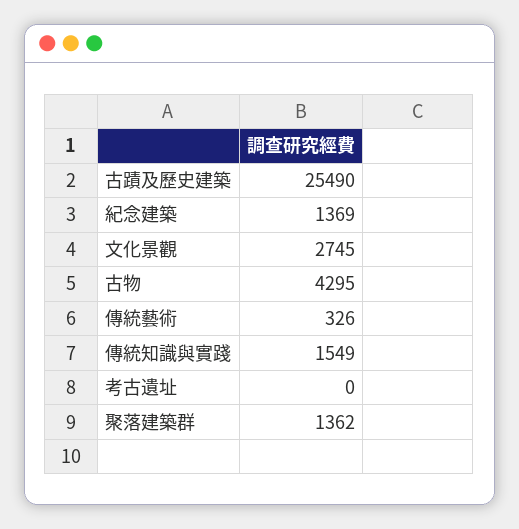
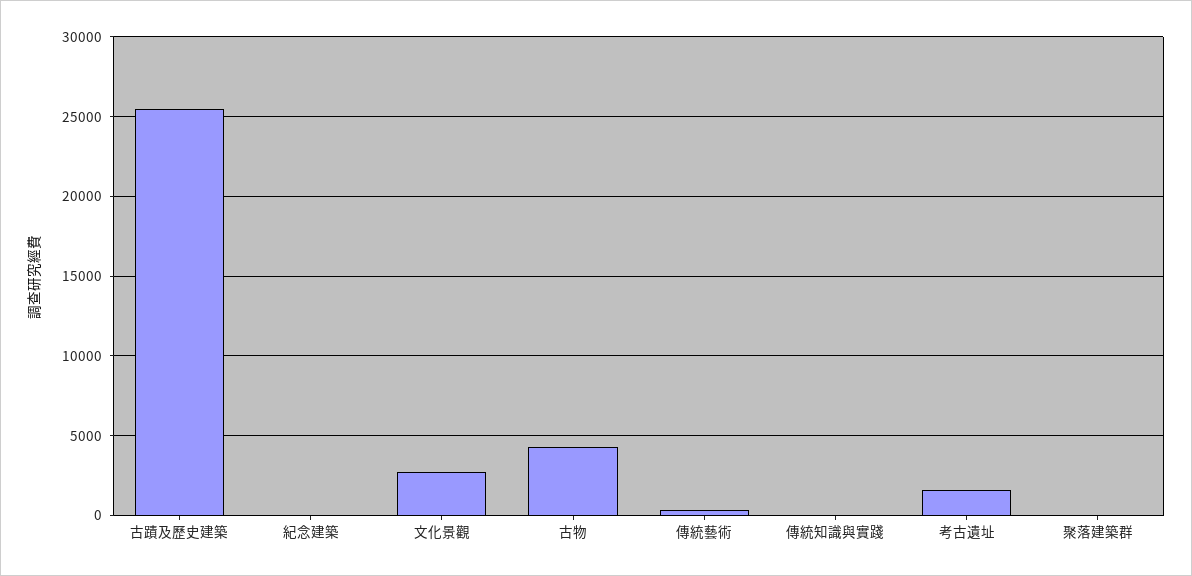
  {
    "古蹟及歷史建築": 25490,
-   "紀念建築": 1369,
+   "紀念建築": 0,
    "文化景觀": 2745,
    "古物": 4295,
    "傳統藝術": 326,
-   "傳統知識與實踐": 1549,
+   "傳統知識與實踐": 0,
-   "考古遺址": 0,
+   "考古遺址": 1500,
-   "聚落建築群": 1362
+   "聚落建築群": 0
  }

